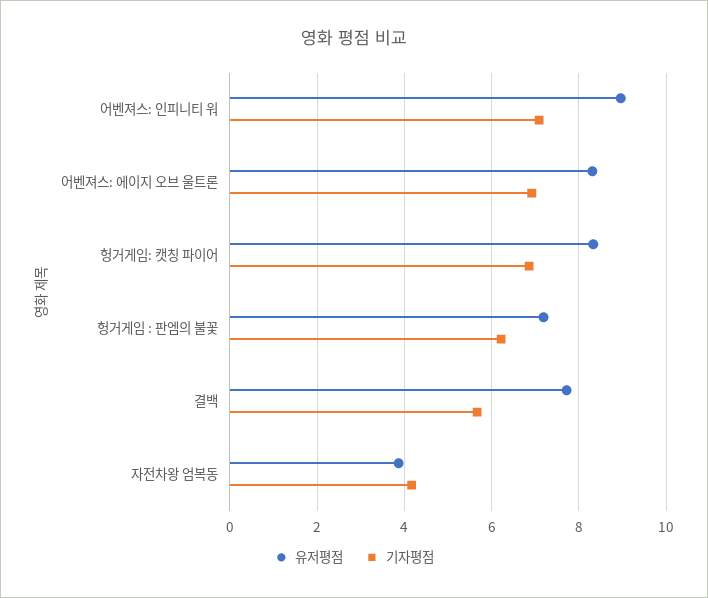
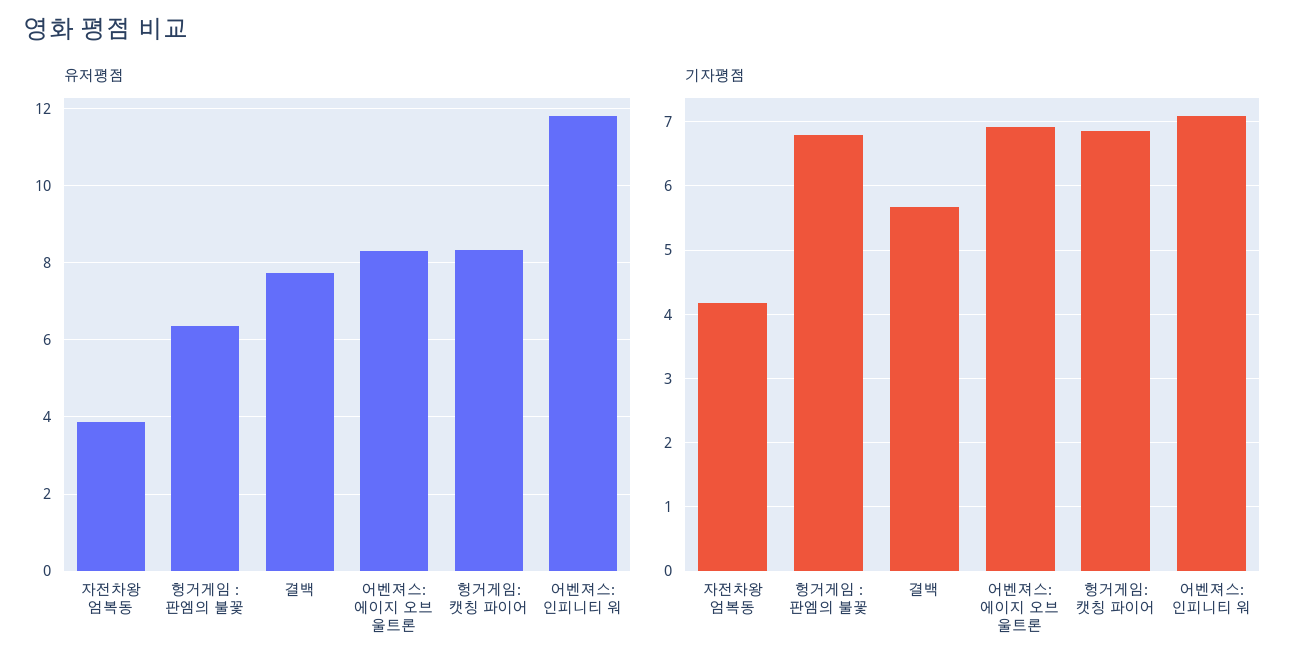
  {
    "유저평점": {
-     "어벤져스: 인피니티 워": 9,
+     "어벤져스: 인피니티 워": 11.8,
      "어벤져스: 에이지 오브 울트론": 8.4,
      "헝거게임: 캣칭 파이어": 8.4,
-     "헝거게임 : 판엠의 불꽃": 7.2,
+     "헝거게임 : 판엠의 불꽃": 6.4,
      "결백": 7.8,
      "자전차왕 엄복동": 3.8
    },
    "기자평점": {
      "어벤져스: 인피니티 워": 7.1,
      "어벤져스: 에이지 오브 울트론": 6.9,
      "헝거게임: 캣칭 파이어": 6.9,
-     "헝거게임 : 판엠의 불꽃": 6.2,
+     "헝거게임 : 판엠의 불꽃": 6.8,
      "결백": 5.7,
      "자전차왕 엄복동": 4.2
    }
  }

